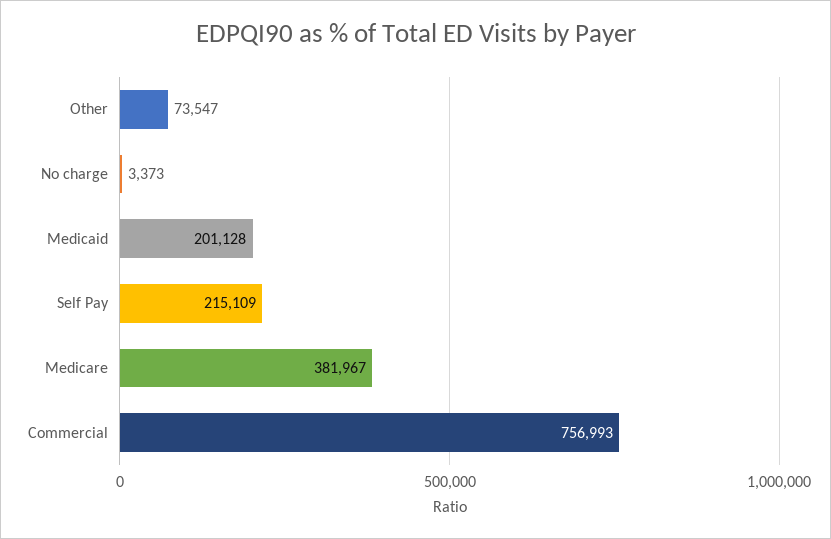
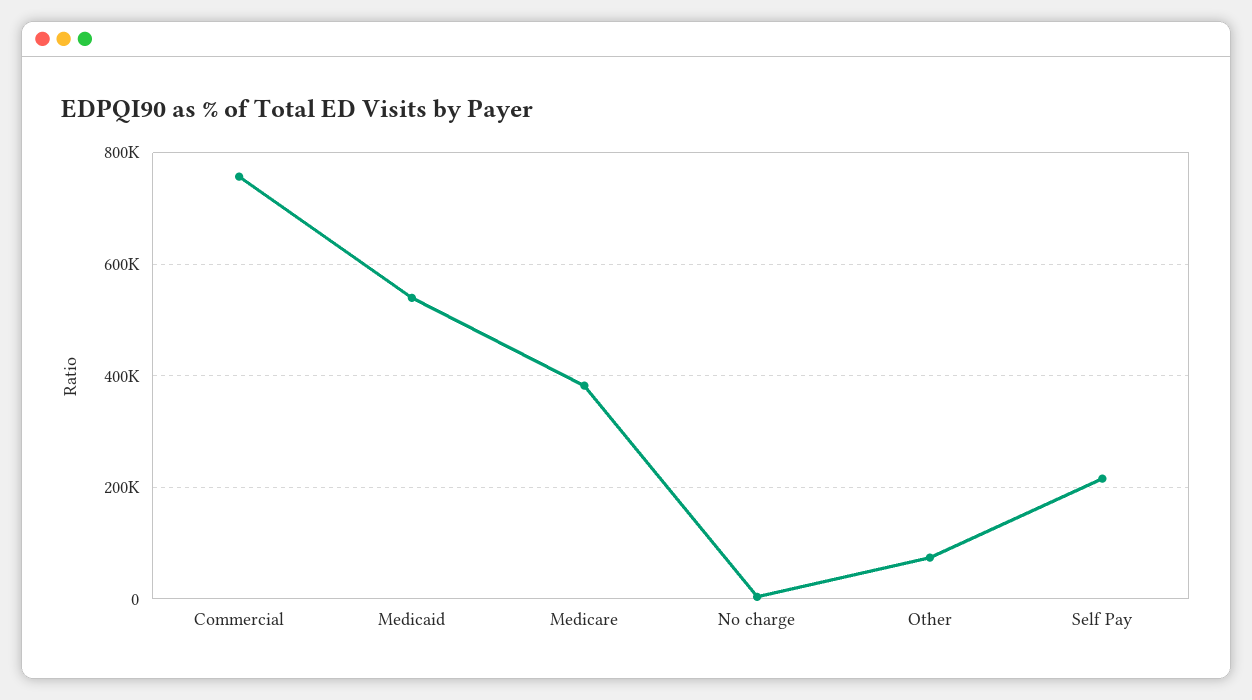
  {
    "Other": 73547,
    "No charge": 3373,
-   "Medicaid": 201128,
+   "Medicaid": 540000,
    "Self Pay": 215109,
    "Medicare": 381967,
    "Commercial": 756993
  }

